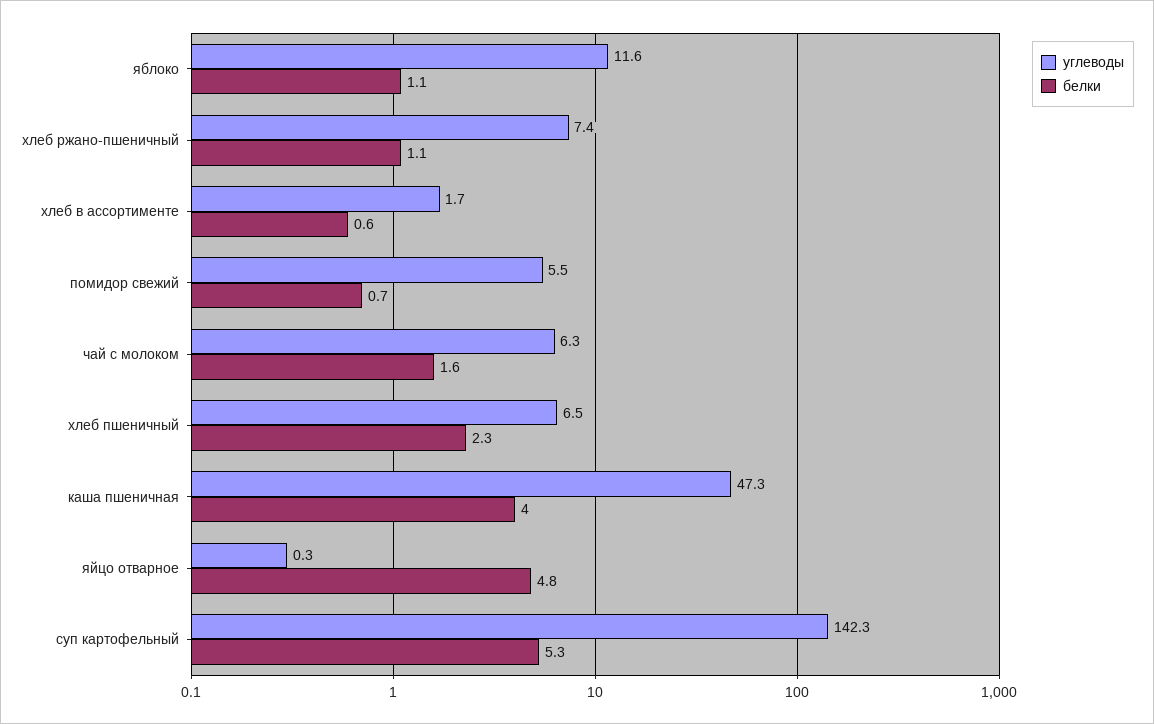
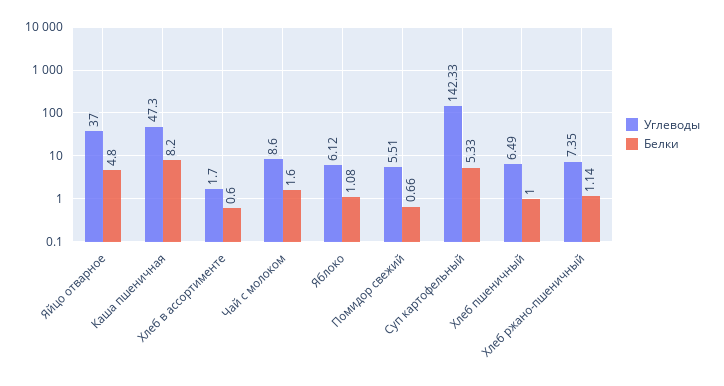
  {
    "углеводы": {
-     "яблоко": 11.6,
+     "яблоко": 6.12,
      "хлеб ржано-пшеничный": 7.35,
      "хлеб в ассортименте": 1.7,
      "помидор свежий": 5.51,
-     "чай с молоком": 6.3,
+     "чай с молоком": 8.6,
      "хлеб пшеничный": 6.49,
      "каша пшеничная": 47.3,
-     "яйцо отварное": 0.3,
+     "яйцо отварное": 37,
      "суп картофельный": 142.33
    },
    "белки": {
      "яблоко": 1.08,
      "хлеб ржано-пшеничный": 1.14,
      "хлеб в ассортименте": 0.6,
      "помидор свежий": 0.66,
      "чай с молоком": 1.6,
-     "хлеб пшеничный": 2.3,
+     "хлеб пшеничный": 1,
-     "каша пшеничная": 4,
+     "каша пшеничная": 8.2,
      "яйцо отварное": 4.8,
      "суп картофельный": 5.33
    }
  }

